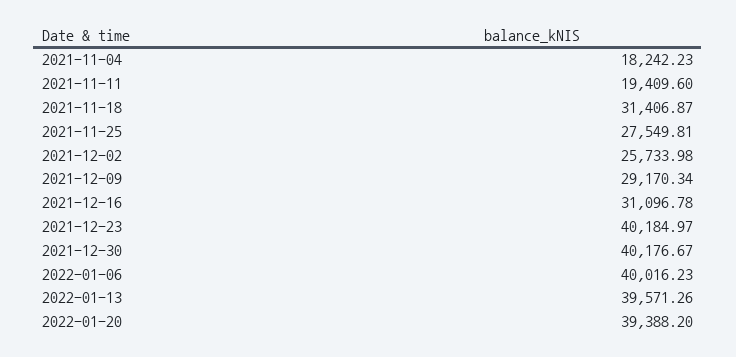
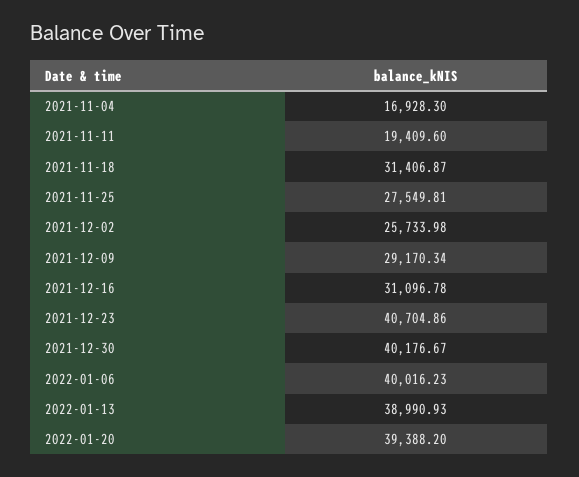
  {
-   "2021-11-04": 18242.23,
+   "2021-11-04": 16928.3,
    "2021-11-11": 19409.6,
    "2021-11-18": 31406.87,
    "2021-11-25": 27549.81,
    "2021-12-02": 25733.98,
    "2021-12-09": 29170.34,
    "2021-12-16": 31096.78,
-   "2021-12-23": 40184.97,
+   "2021-12-23": 40704.86,
    "2021-12-30": 40176.67,
    "2022-01-06": 40016.23,
-   "2022-01-13": 39571.26,
+   "2022-01-13": 38990.93,
    "2022-01-20": 39388.2
  }

